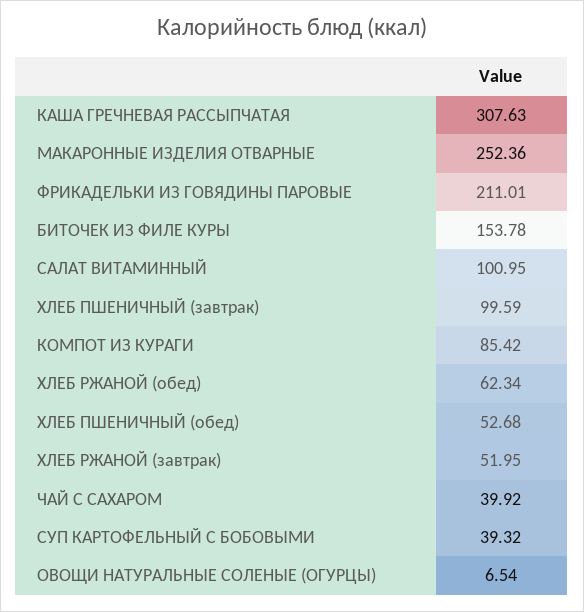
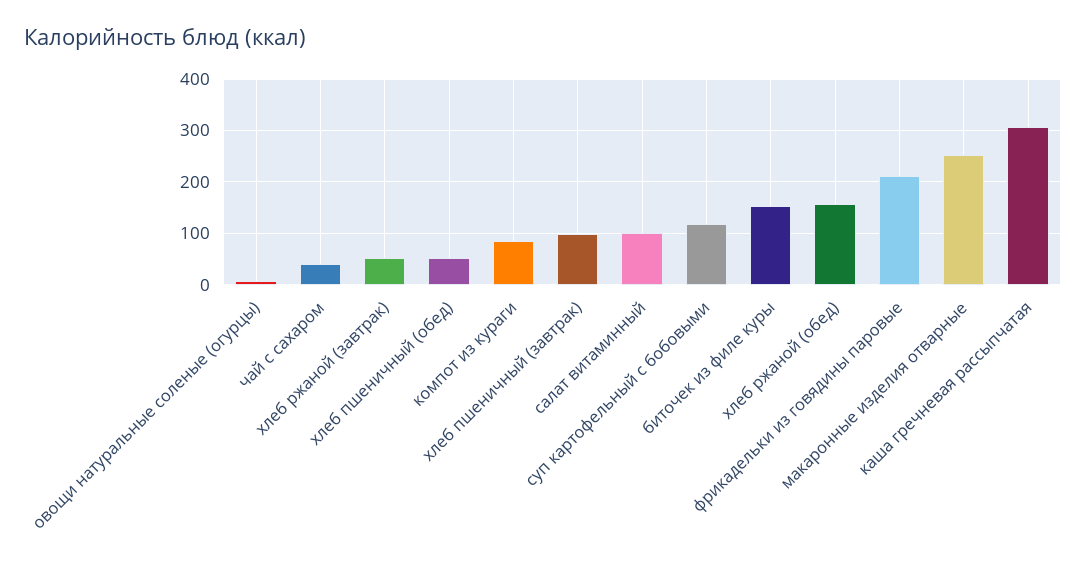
  {
    "КАША ГРЕЧНЕВАЯ РАССЫПЧАТАЯ": 307.63,
    "МАКАРОННЫЕ ИЗДЕЛИЯ ОТВАРНЫЕ": 252.36,
    "ФРИКАДЕЛЬКИ ИЗ ГОВЯДИНЫ ПАРОВЫЕ": 211.01,
    "БИТОЧЕК ИЗ ФИЛЕ КУРЫ": 153.78,
    "САЛАТ ВИТАМИННЫЙ": 100.95,
    "ХЛЕБ ПШЕНИЧНЫЙ (завтрак)": 99.59,
    "КОМПОТ ИЗ КУРАГИ": 85.42,
-   "ХЛЕБ РЖАНОЙ (обед)": 62.34,
+   "ХЛЕБ РЖАНОЙ (обед)": 160,
    "ХЛЕБ ПШЕНИЧНЫЙ (обед)": 52.68,
    "ХЛЕБ РЖАНОЙ (завтрак)": 51.95,
    "ЧАЙ С САХАРОМ": 39.92,
-   "СУП КАРТОФЕЛЬНЫЙ С БОБОВЫМИ": 39.32,
+   "СУП КАРТОФЕЛЬНЫЙ С БОБОВЫМИ": 120,
    "ОВОЩИ НАТУРАЛЬНЫЕ СОЛЕНЫЕ (ОГУРЦЫ)": 6.54
  }

